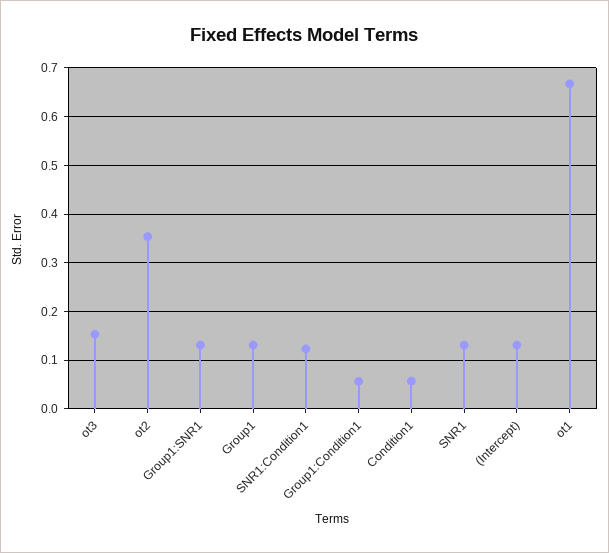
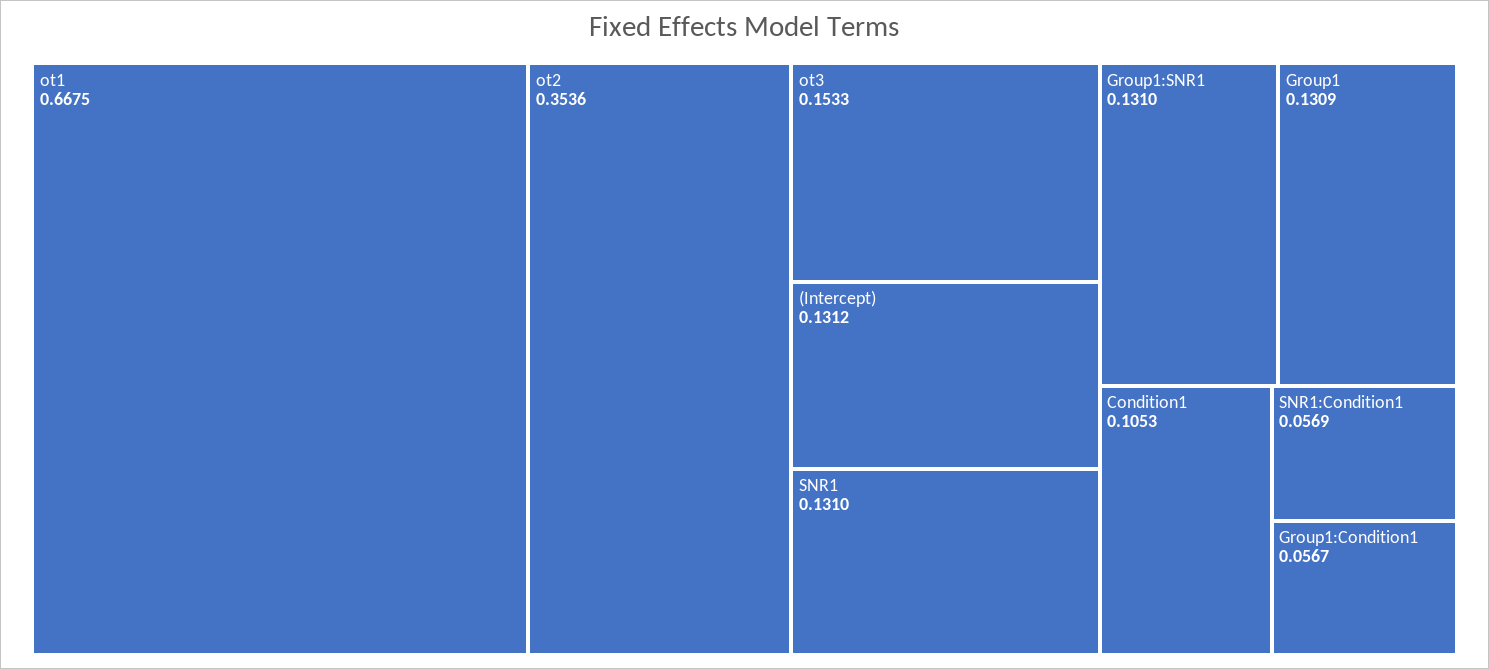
  {
    "ot3": 0.1533,
    "ot2": 0.3536,
    "Group1:SNR1": 0.131,
    "Group1": 0.1309,
-   "SNR1:Condition1": 0.12,
+   "SNR1:Condition1": 0.0569,
    "Group1:Condition1": 0.0567,
-   "Condition1": 0.06,
+   "Condition1": 0.1053,
    "SNR1": 0.131,
    "(Intercept)": 0.1312,
    "ot1": 0.6675
  }

